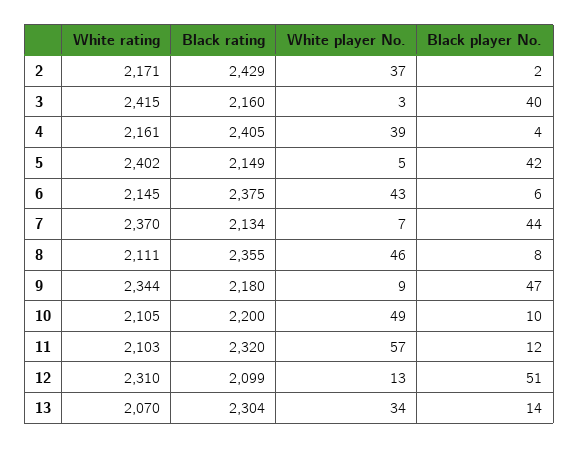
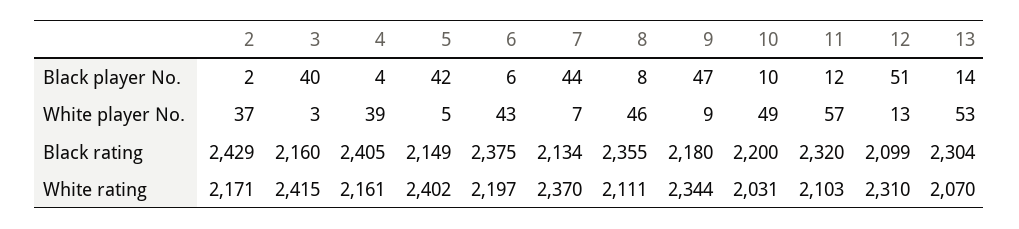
  {
    "White rating": {
      "2": 2171,
      "3": 2415,
      "4": 2161,
      "5": 2402,
-     "6": 2145,
+     "6": 2197,
      "7": 2370,
      "8": 2111,
      "9": 2344,
-     "10": 2105,
+     "10": 2031,
      "11": 2103,
      "12": 2310,
      "13": 2070
    },
    "Black rating": {
      "2": 2429,
      "3": 2160,
      "4": 2405,
      "5": 2149,
      "6": 2375,
      "7": 2134,
      "8": 2355,
      "9": 2180,
      "10": 2200,
      "11": 2320,
      "12": 2099,
      "13": 2304
    },
    "White player No.": {
      "2": 37,
      "3": 3,
      "4": 39,
      "5": 5,
      "6": 43,
      "7": 7,
      "8": 46,
      "9": 9,
      "10": 49,
      "11": 57,
      "12": 13,
-     "13": 34
+     "13": 53
    },
    "Black player No.": {
      "2": 2,
      "3": 40,
      "4": 4,
      "5": 42,
      "6": 6,
      "7": 44,
      "8": 8,
      "9": 47,
      "10": 10,
      "11": 12,
      "12": 51,
      "13": 14
    }
  }

